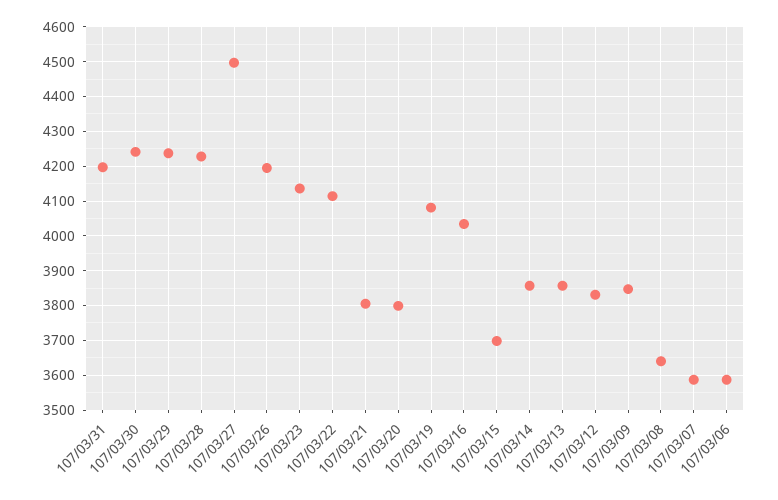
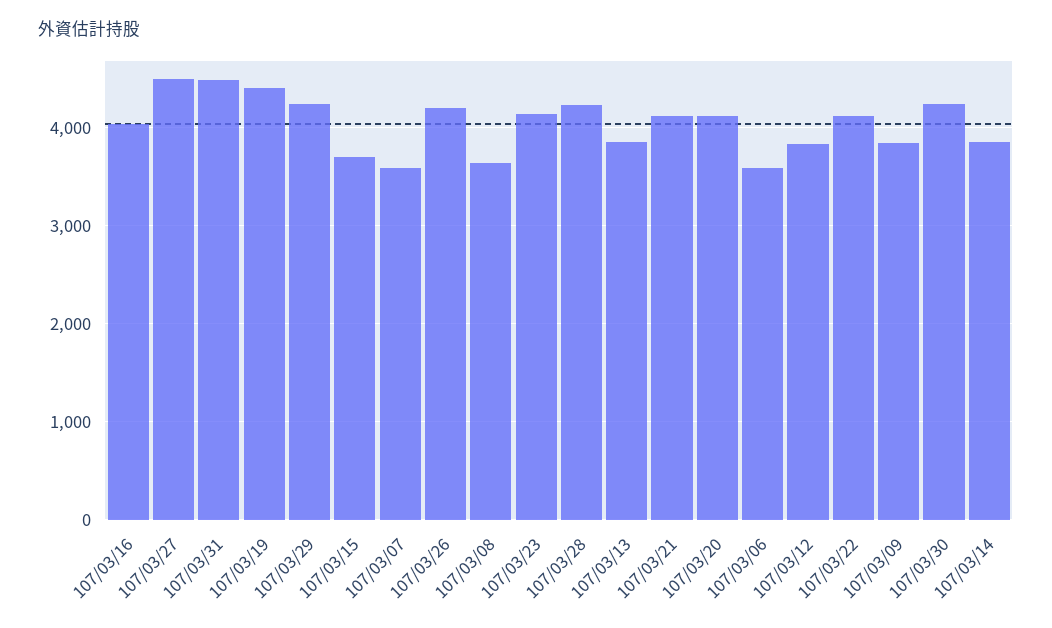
  {
-   "107/03/31": 4200,
+   "107/03/31": 4500,
    "107/03/30": 4240,
    "107/03/29": 4240,
    "107/03/28": 4220,
    "107/03/27": 4500,
    "107/03/26": 4200,
    "107/03/23": 4140,
    "107/03/22": 4120,
-   "107/03/21": 3800,
+   "107/03/21": 4100,
-   "107/03/20": 3800,
+   "107/03/20": 4100,
-   "107/03/19": 4080,
+   "107/03/19": 4400,
    "107/03/16": 4040,
    "107/03/15": 3700,
    "107/03/14": 3860,
    "107/03/13": 3860,
    "107/03/12": 3840,
    "107/03/09": 3840,
    "107/03/08": 3640,
    "107/03/07": 3580,
    "107/03/06": 3580
  }

